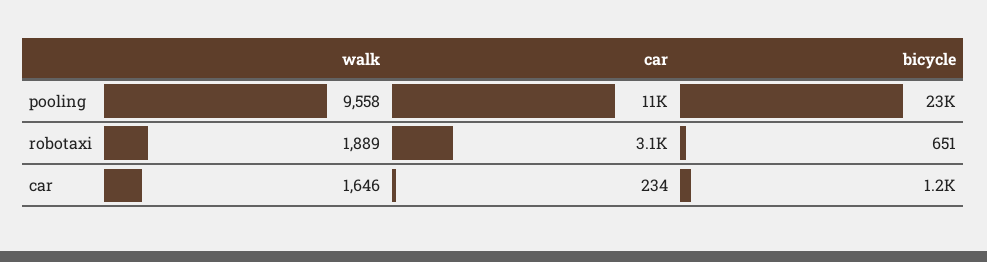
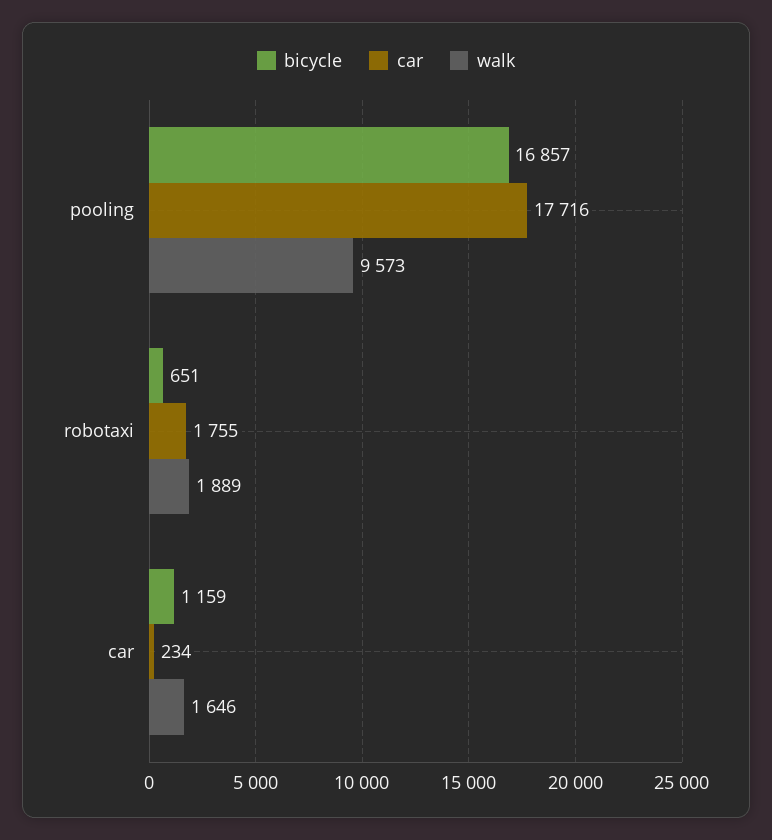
  {
    "walk": {
-     "pooling": 9558,
+     "pooling": 9573,
      "robotaxi": 1889,
      "car": 1646
    },
    "car": {
-     "pooling": 11000,
+     "pooling": 17716,
-     "robotaxi": 3100,
+     "robotaxi": 1755,
      "car": 234
    },
    "bicycle": {
-     "pooling": 23000,
+     "pooling": 16857,
      "robotaxi": 651,
      "car": 1159
    }
  }

